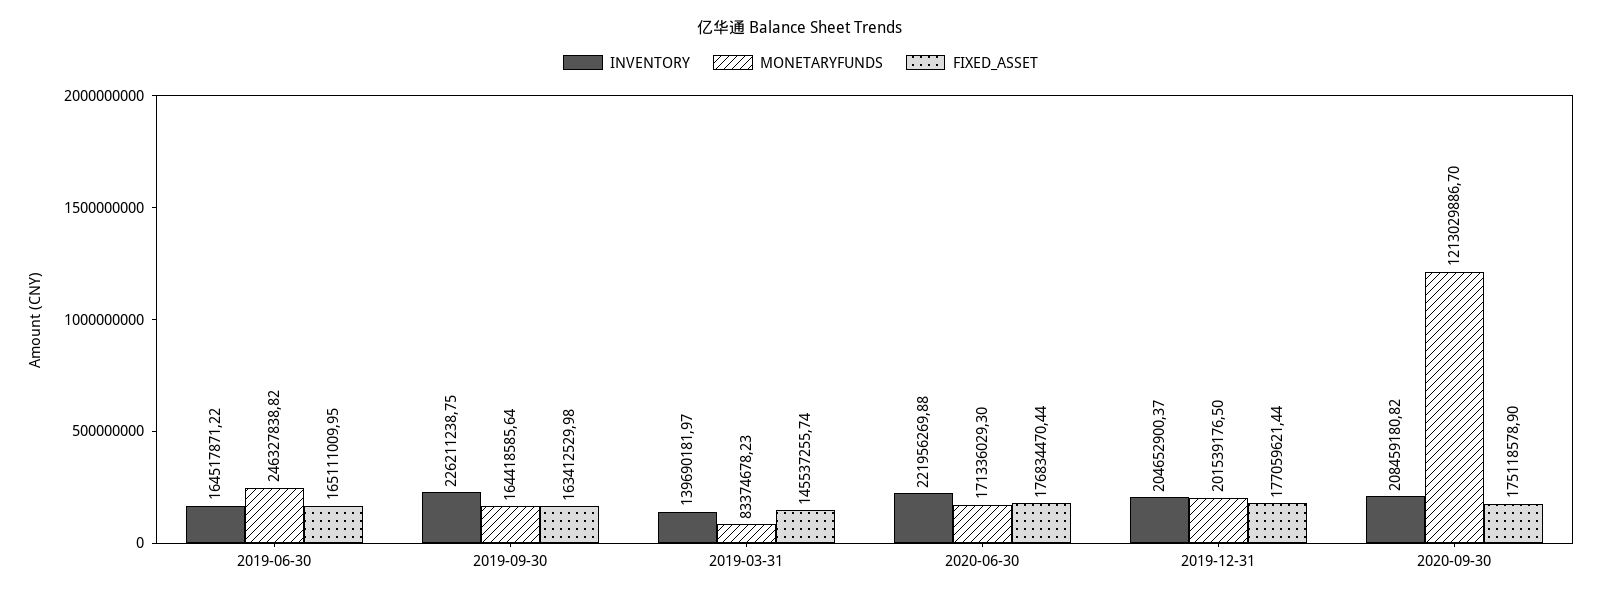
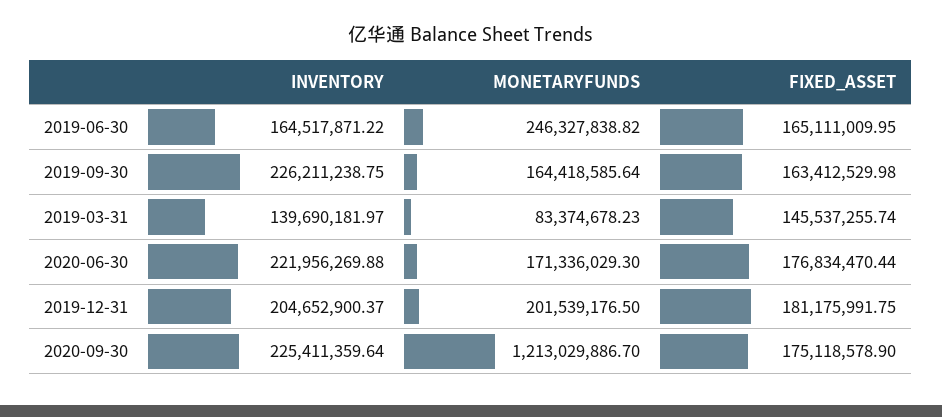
  {
    "INVENTORY": {
      "2019-06-30": 164517871.22,
      "2019-09-30": 226211238.75,
      "2019-03-31": 139690181.97,
      "2020-06-30": 221956269.88,
      "2019-12-31": 204652900.37,
-     "2020-09-30": 208459180.82
+     "2020-09-30": 225411359.64
    },
    "MONETARYFUNDS": {
      "2019-06-30": 246327838.82,
      "2019-09-30": 164418585.64,
      "2019-03-31": 83374678.23,
      "2020-06-30": 171336029.3,
      "2019-12-31": 201539176.5,
      "2020-09-30": 1213029886.7
    },
    "FIXED_ASSET": {
      "2019-06-30": 165111009.95,
      "2019-09-30": 163412529.98,
      "2019-03-31": 145537255.74,
      "2020-06-30": 176834470.44,
-     "2019-12-31": 177059621.44,
+     "2019-12-31": 181175991.75,
      "2020-09-30": 175118578.9
    }
  }

